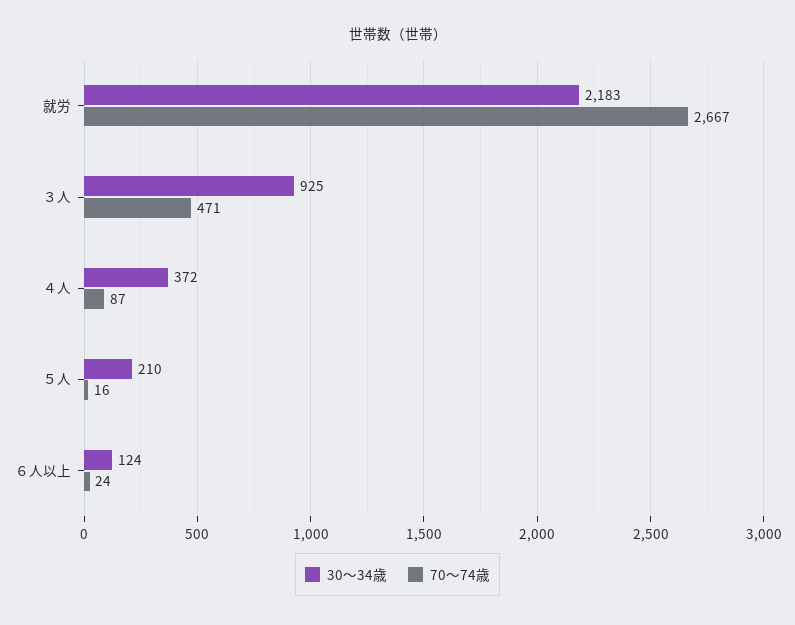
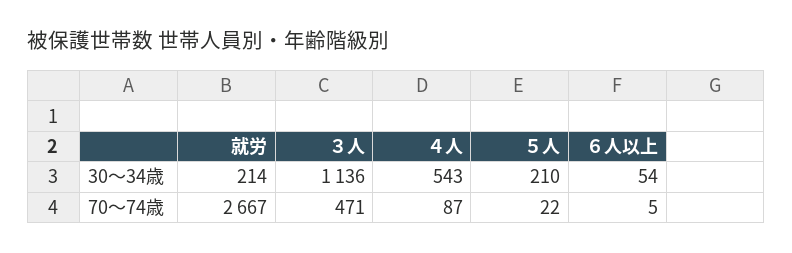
  {
    "30〜34歳": {
-     "就労": 2183,
+     "就労": 214,
-     "３人": 925,
+     "３人": 1136,
-     "４人": 372,
+     "４人": 543,
      "５人": 210,
-     "６人以上": 124
+     "６人以上": 54
    },
    "70〜74歳": {
      "就労": 2667,
      "３人": 471,
      "４人": 87,
-     "５人": 16,
+     "５人": 22,
-     "６人以上": 24
+     "６人以上": 5
    }
  }

